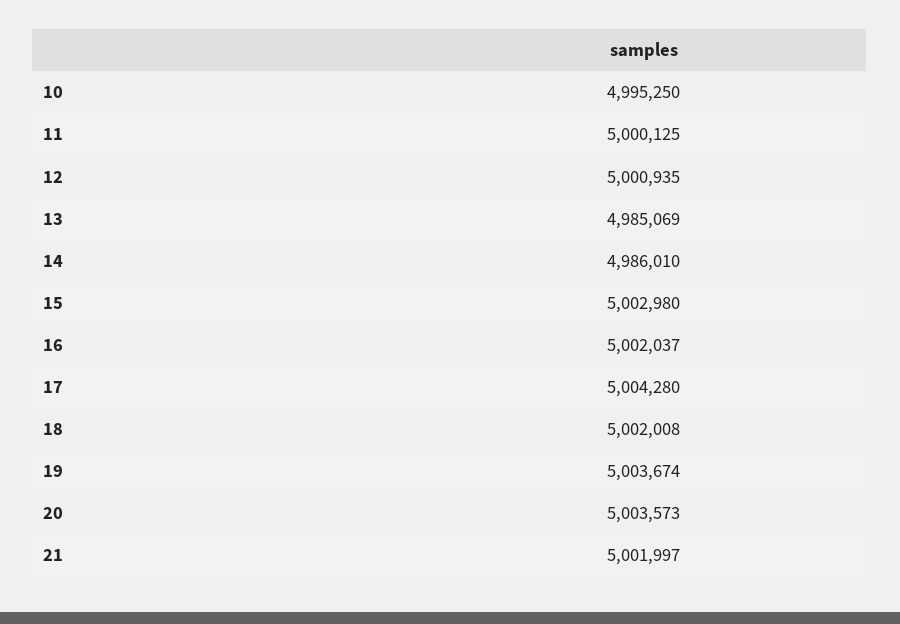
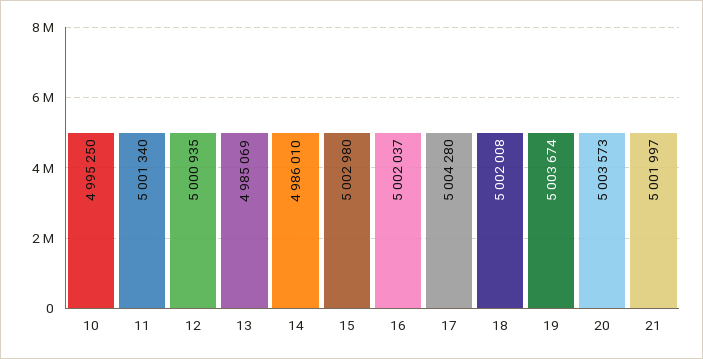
  {
    "10": 4995250,
-   "11": 5000125,
+   "11": 5001340,
    "12": 5000935,
    "13": 4985069,
    "14": 4986010,
    "15": 5002980,
    "16": 5002037,
    "17": 5004280,
    "18": 5002008,
    "19": 5003674,
    "20": 5003573,
    "21": 5001997
  }

